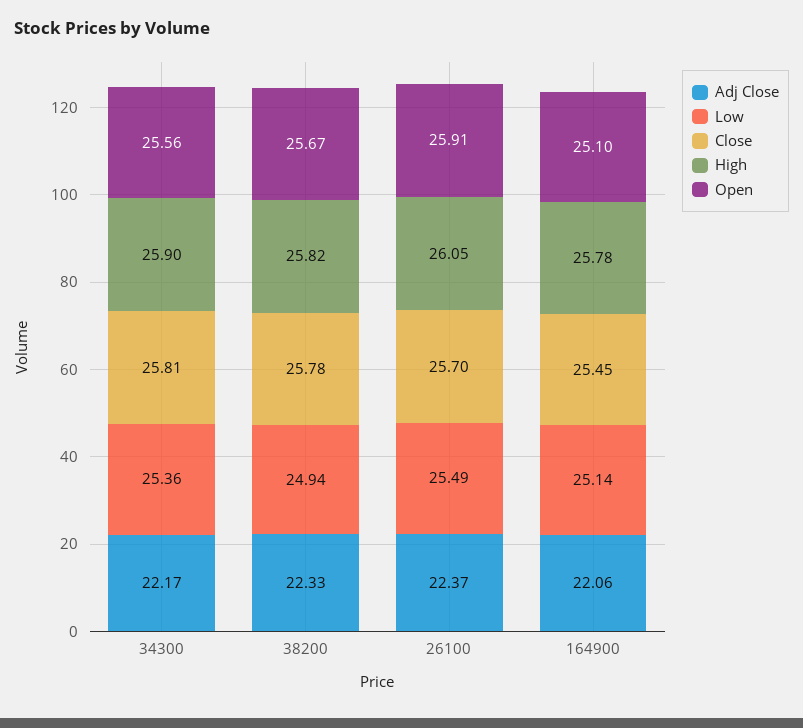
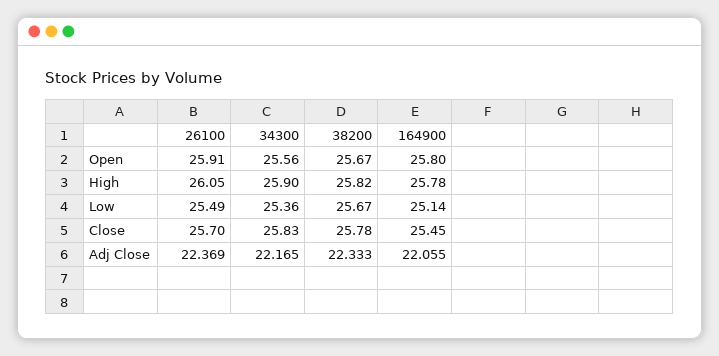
  {
    "Adj Close": {
      "34300": 22.165,
      "38200": 22.333,
      "26100": 22.369,
      "164900": 22.055
    },
    "Low": {
      "34300": 25.36,
-     "38200": 24.94,
+     "38200": 25.67,
      "26100": 25.49,
      "164900": 25.14
    },
    "Close": {
-     "34300": 25.81,
+     "34300": 25.83,
      "38200": 25.78,
      "26100": 25.7,
      "164900": 25.45
    },
    "High": {
      "34300": 25.9,
      "38200": 25.82,
      "26100": 26.05,
      "164900": 25.78
    },
    "Open": {
      "34300": 25.56,
      "38200": 25.67,
      "26100": 25.91,
-     "164900": 25.1
+     "164900": 25.8
    }
  }

